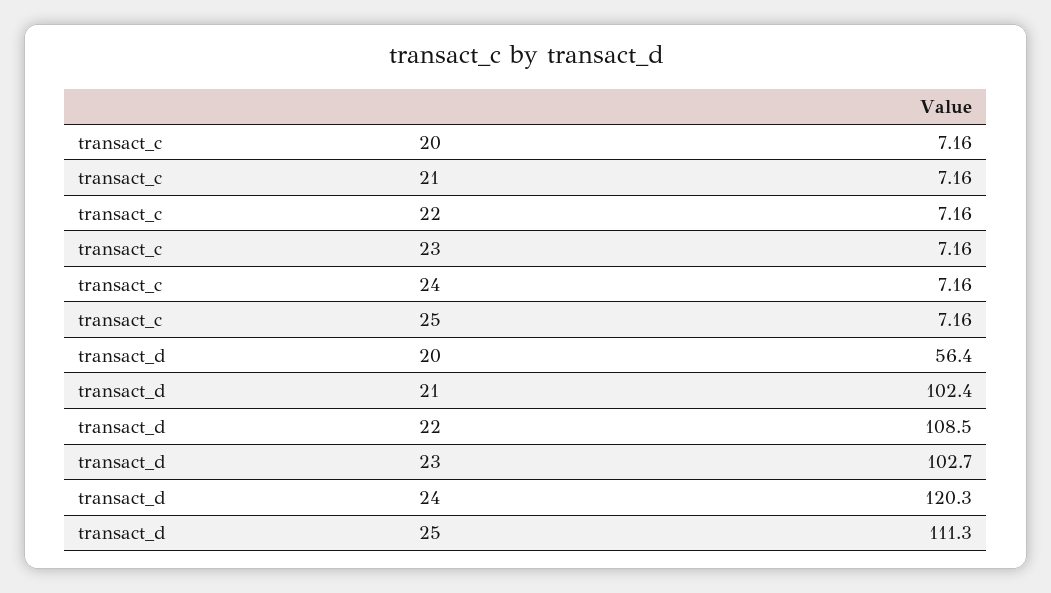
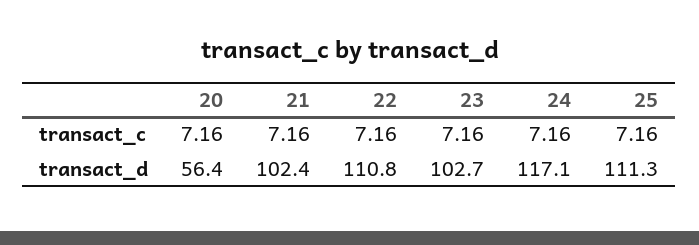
  {
    "transact_c": {
      "20": 7.16,
      "21": 7.16,
      "22": 7.16,
      "23": 7.16,
      "24": 7.16,
      "25": 7.16
    },
    "transact_d": {
      "20": 56.4,
      "21": 102.4,
-     "22": 108.5,
+     "22": 110.8,
      "23": 102.7,
-     "24": 120.3,
+     "24": 117.1,
      "25": 111.3
    }
  }

